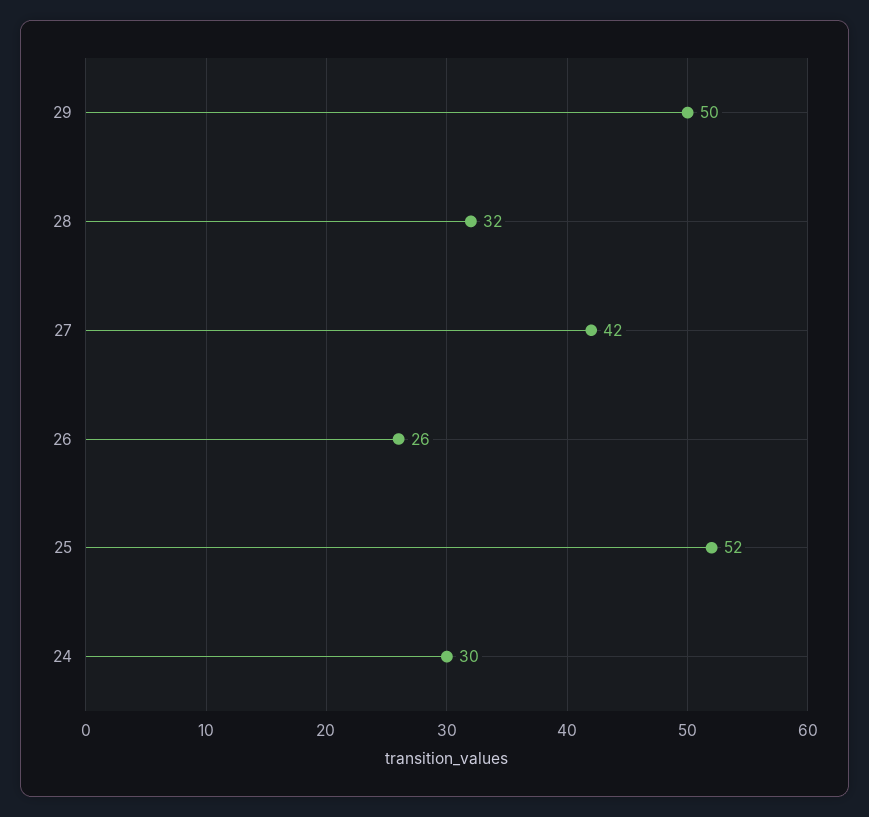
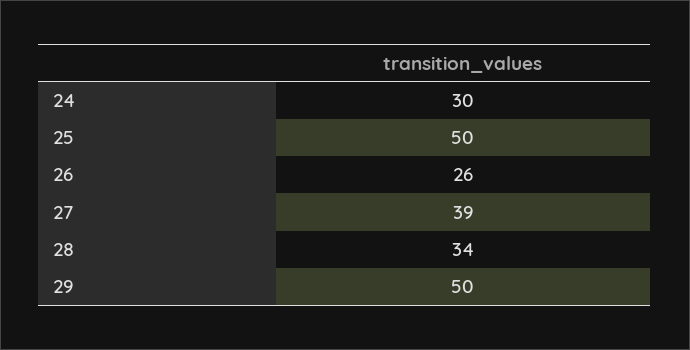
  {
    "29": 50,
-   "28": 32,
+   "28": 34,
-   "27": 42,
+   "27": 39,
    "26": 26,
-   "25": 52,
+   "25": 50,
    "24": 30
  }

